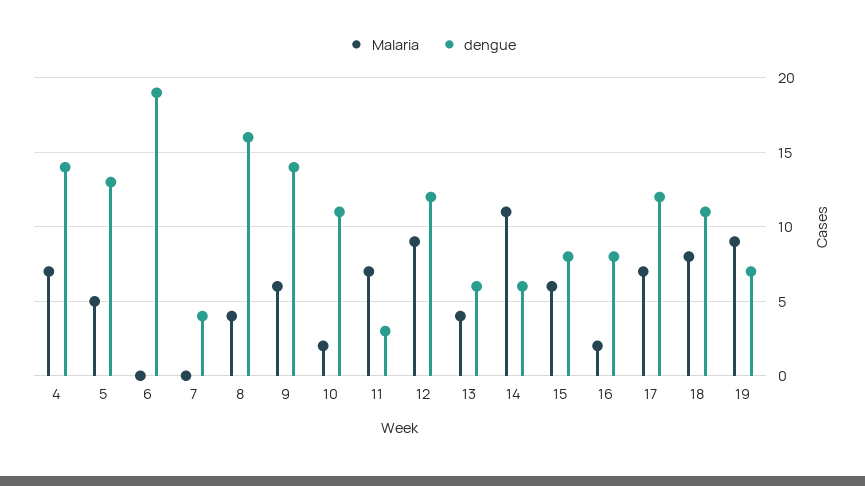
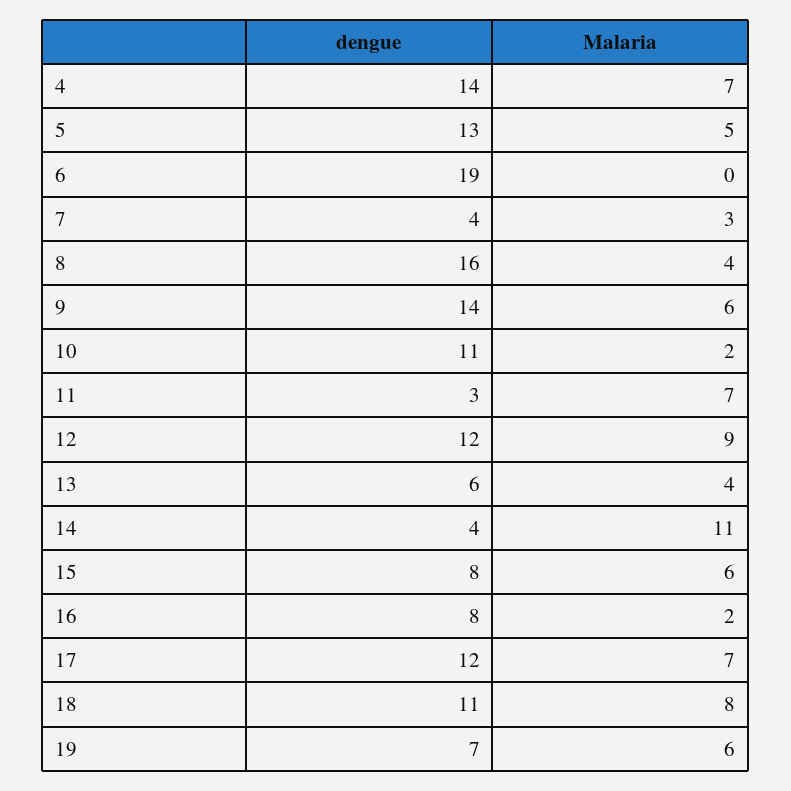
  {
    "Malaria": {
      "4": 7,
      "5": 5,
      "6": 0,
-     "7": 0,
+     "7": 3,
      "8": 4,
      "9": 6,
      "10": 2,
      "11": 7,
      "12": 9,
      "13": 4,
      "14": 11,
      "15": 6,
      "16": 2,
      "17": 7,
      "18": 8,
-     "19": 9
+     "19": 6
    },
    "dengue": {
      "4": 14,
      "5": 13,
      "6": 19,
      "7": 4,
      "8": 16,
      "9": 14,
      "10": 11,
      "11": 3,
      "12": 12,
      "13": 6,
-     "14": 6,
+     "14": 4,
      "15": 8,
      "16": 8,
      "17": 12,
      "18": 11,
      "19": 7
    }
  }

